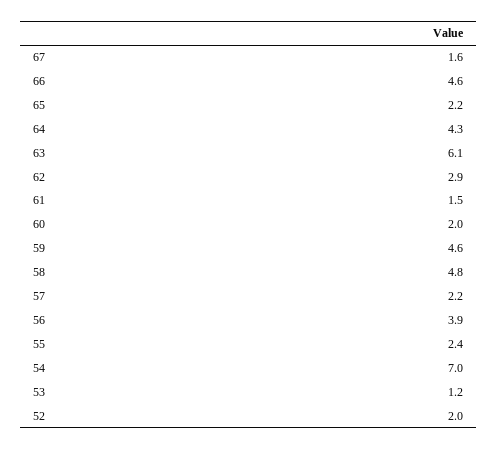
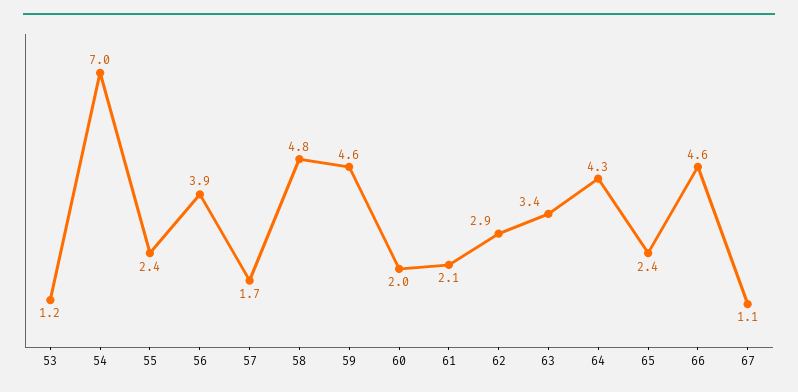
  {
-   "67": 1.6,
+   "67": 1.1,
    "66": 4.6,
-   "65": 2.2,
+   "65": 2.4,
    "64": 4.3,
-   "63": 6.1,
+   "63": 3.4,
    "62": 2.9,
-   "61": 1.5,
+   "61": 2.1,
    "60": 2,
    "59": 4.6,
    "58": 4.8,
-   "57": 2.2,
+   "57": 1.7,
    "56": 3.9,
    "55": 2.4,
    "54": 7,
-   "53": 1.2,
+   "53": 1.2
-   "52": 2
  }

